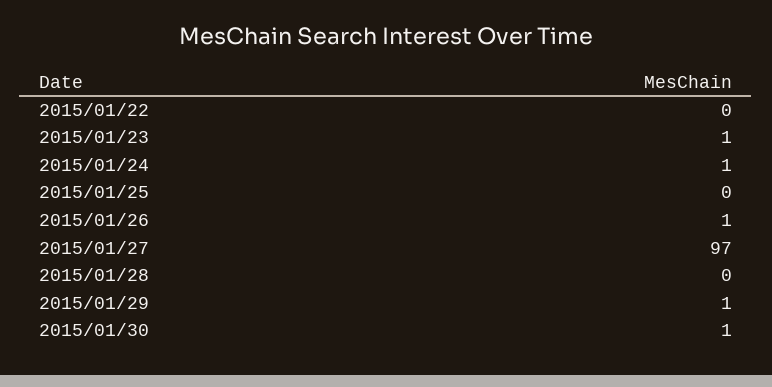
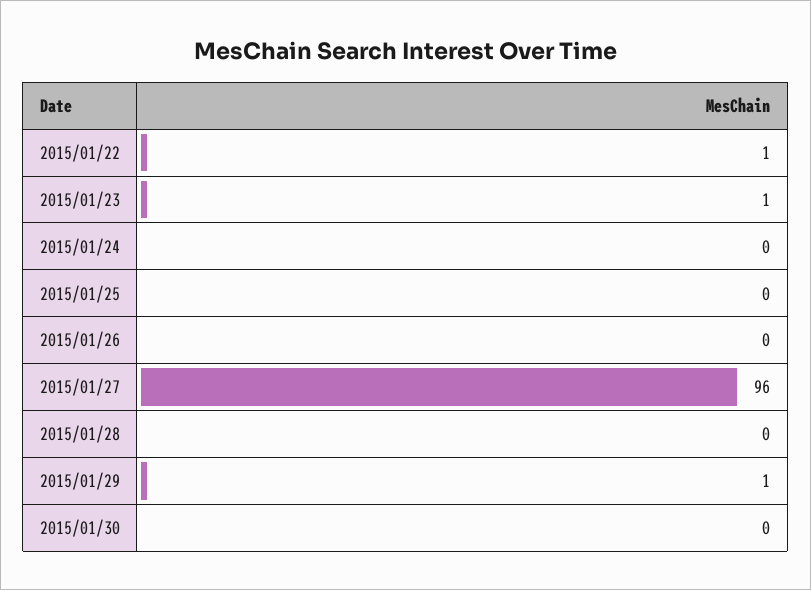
  {
-   "2015/01/22": 0,
+   "2015/01/22": 1,
    "2015/01/23": 1,
-   "2015/01/24": 1,
+   "2015/01/24": 0,
    "2015/01/25": 0,
-   "2015/01/26": 1,
+   "2015/01/26": 0,
-   "2015/01/27": 97,
+   "2015/01/27": 96,
    "2015/01/28": 0,
    "2015/01/29": 1,
-   "2015/01/30": 1
+   "2015/01/30": 0
  }

